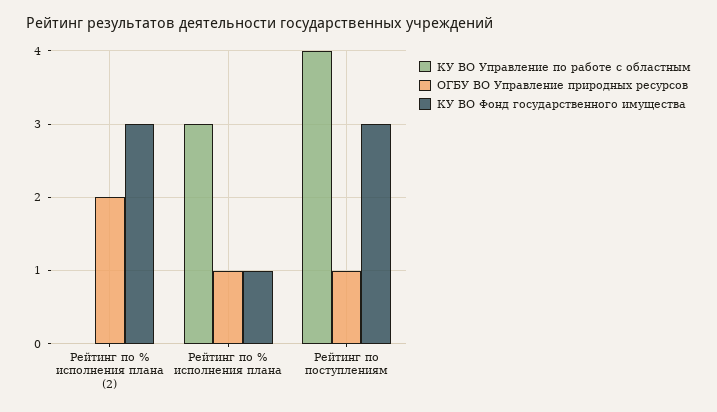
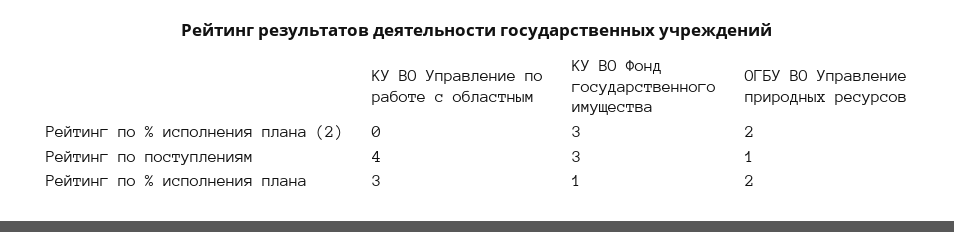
  {
    "КУ ВО Управление по работе с областным": {
      "Рейтинг по % исполнения плана (2)": 0,
      "Рейтинг по % исполнения плана": 3,
      "Рейтинг по поступлениям": 4
    },
    "ОГБУ ВО Управление природных ресурсов": {
      "Рейтинг по % исполнения плана (2)": 2,
-     "Рейтинг по % исполнения плана": 1,
+     "Рейтинг по % исполнения плана": 2,
      "Рейтинг по поступлениям": 1
    },
    "КУ ВО Фонд государственного имущества": {
      "Рейтинг по % исполнения плана (2)": 3,
      "Рейтинг по % исполнения плана": 1,
      "Рейтинг по поступлениям": 3
    }
  }

